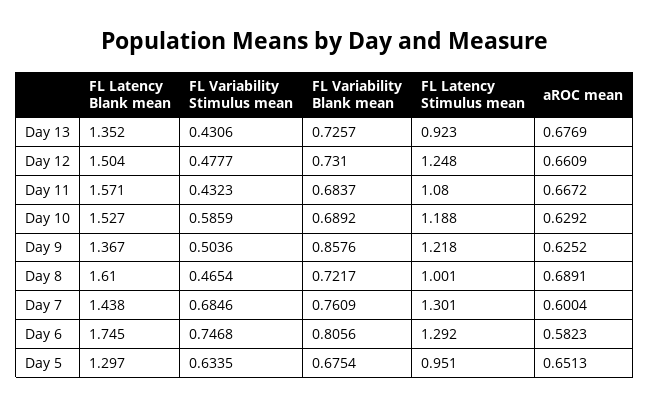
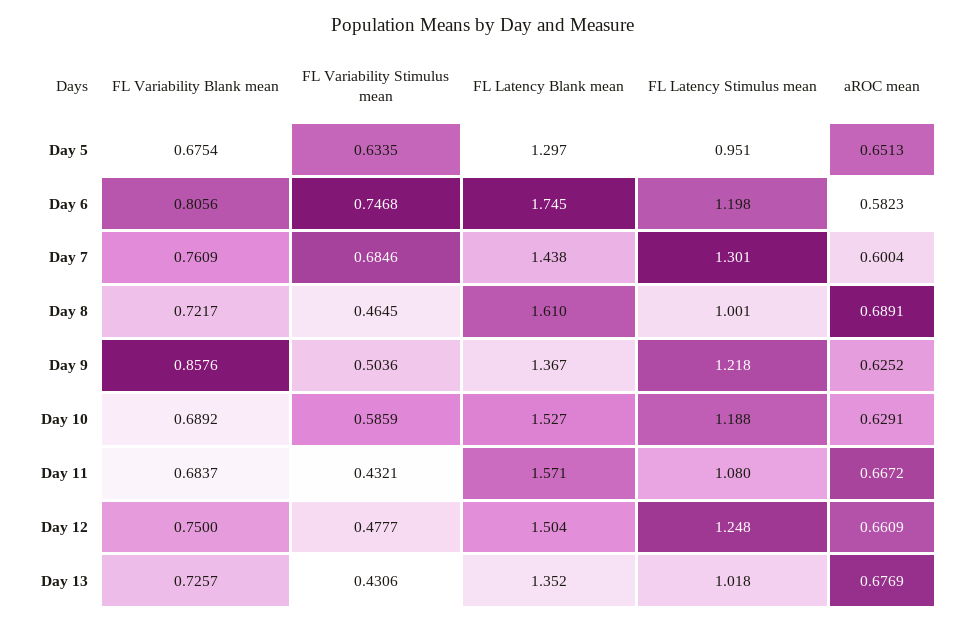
  {
    "FL Latency Blank mean": {
      "Day 13": 1.352,
      "Day 12": 1.504,
      "Day 11": 1.571,
      "Day 10": 1.527,
      "Day 9": 1.367,
      "Day 8": 1.61,
      "Day 7": 1.438,
      "Day 6": 1.745,
      "Day 5": 1.297
    },
    "FL Variability Stimulus mean": {
      "Day 13": 0.4306,
      "Day 12": 0.4777,
-     "Day 11": 0.4323,
+     "Day 11": 0.4321,
      "Day 10": 0.5859,
      "Day 9": 0.5036,
-     "Day 8": 0.4654,
+     "Day 8": 0.4645,
      "Day 7": 0.6846,
      "Day 6": 0.7468,
      "Day 5": 0.6335
    },
    "FL Variability Blank mean": {
      "Day 13": 0.7257,
-     "Day 12": 0.731,
+     "Day 12": 0.75,
      "Day 11": 0.6837,
      "Day 10": 0.6892,
      "Day 9": 0.8576,
      "Day 8": 0.7217,
      "Day 7": 0.7609,
      "Day 6": 0.8056,
      "Day 5": 0.6754
    },
    "FL Latency Stimulus mean": {
-     "Day 13": 0.923,
+     "Day 13": 1.018,
      "Day 12": 1.248,
      "Day 11": 1.08,
      "Day 10": 1.188,
      "Day 9": 1.218,
      "Day 8": 1.001,
      "Day 7": 1.301,
-     "Day 6": 1.292,
+     "Day 6": 1.198,
      "Day 5": 0.951
    },
    "aROC mean": {
      "Day 13": 0.6769,
      "Day 12": 0.6609,
      "Day 11": 0.6672,
-     "Day 10": 0.6292,
+     "Day 10": 0.6291,
      "Day 9": 0.6252,
      "Day 8": 0.6891,
      "Day 7": 0.6004,
      "Day 6": 0.5823,
      "Day 5": 0.6513
    }
  }

